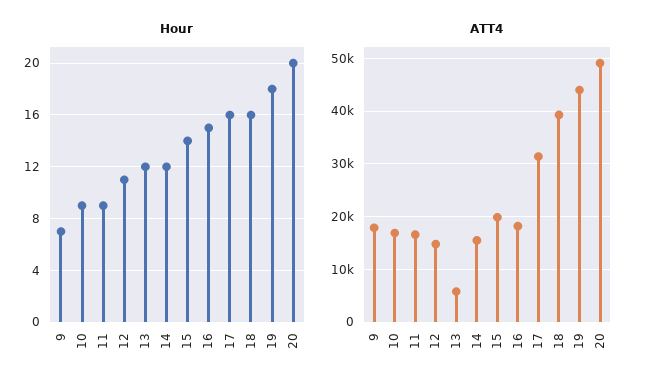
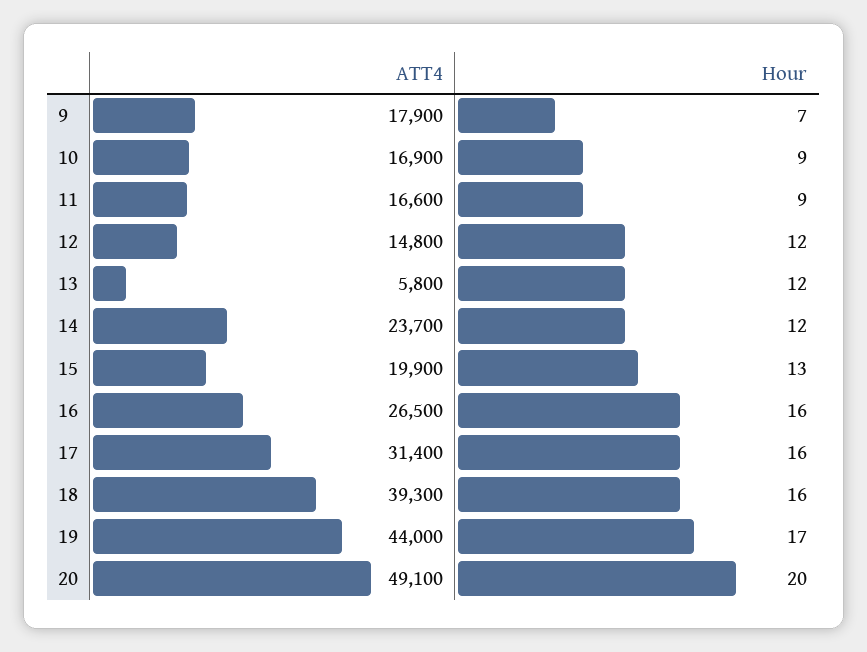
  {
    "Hour": {
      "9": 7,
      "10": 9,
      "11": 9,
-     "12": 11,
+     "12": 12,
      "13": 12,
      "14": 12,
-     "15": 14,
+     "15": 13,
-     "16": 15,
+     "16": 16,
      "17": 16,
      "18": 16,
-     "19": 18,
+     "19": 17,
      "20": 20
    },
    "ATT4": {
      "9": 17900,
      "10": 16900,
      "11": 16600,
      "12": 14800,
      "13": 5800,
-     "14": 16000,
+     "14": 23700,
      "15": 19900,
-     "16": 18000,
+     "16": 26500,
      "17": 31400,
      "18": 39300,
      "19": 44000,
      "20": 49100
    }
  }

